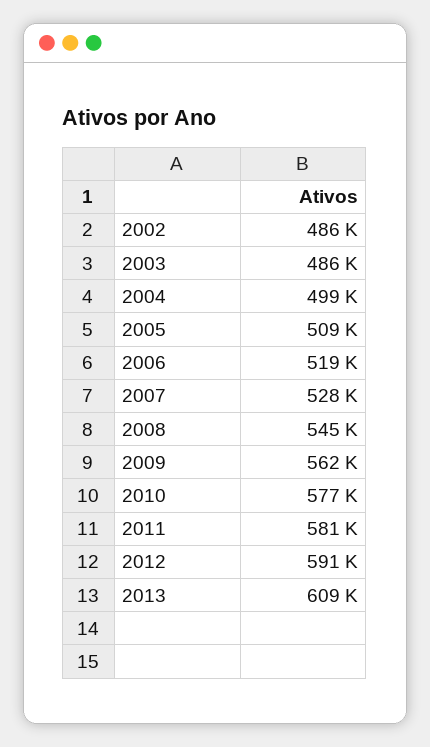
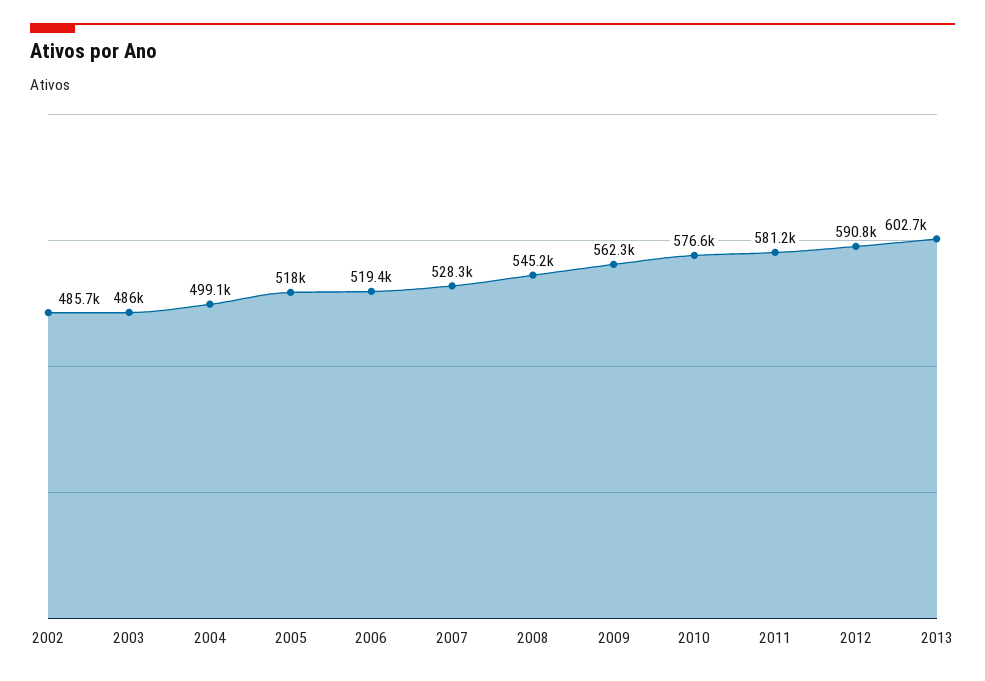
  {
    "2002": 485700,
    "2003": 486000,
    "2004": 499100,
-   "2005": 509000,
+   "2005": 518000,
    "2006": 519400,
    "2007": 528300,
    "2008": 545200,
    "2009": 562300,
    "2010": 576600,
    "2011": 581200,
    "2012": 590800,
-   "2013": 609000
+   "2013": 602700
  }

